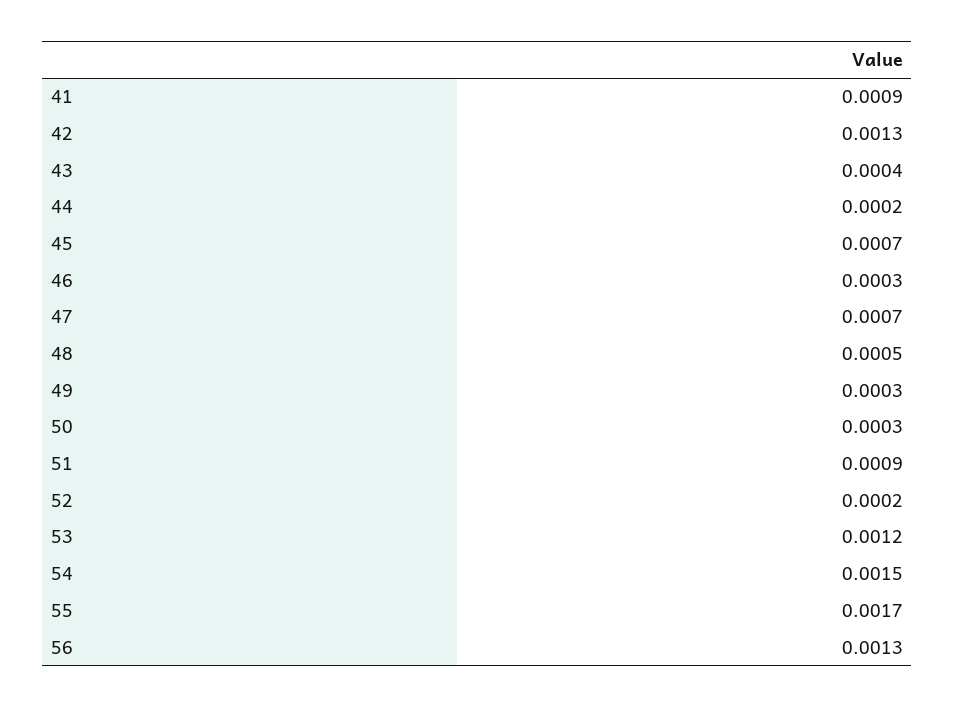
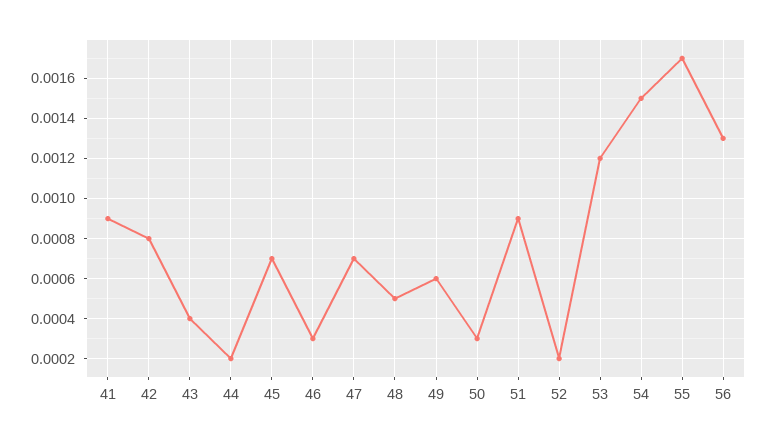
  {
    "41": 0.0009,
-   "42": 0.0013,
+   "42": 0.0008,
    "43": 0.0004,
    "44": 0.0002,
    "45": 0.0007,
    "46": 0.0003,
    "47": 0.0007,
    "48": 0.0005,
-   "49": 0.0003,
+   "49": 0.0006,
    "50": 0.0003,
    "51": 0.0009,
    "52": 0.0002,
    "53": 0.0012,
    "54": 0.0015,
    "55": 0.0017,
    "56": 0.0013
  }

